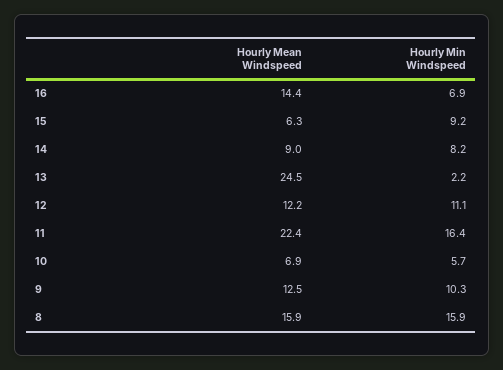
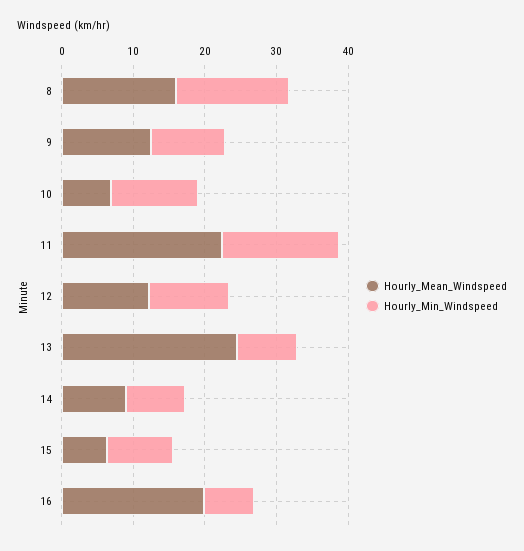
  {
    "Hourly Mean Windspeed": {
-     "16": 14.4,
+     "16": 20,
      "15": 6.3,
      "14": 9,
      "13": 24.5,
      "12": 12.2,
      "11": 22.4,
      "10": 6.9,
      "9": 12.5,
      "8": 15.9
    },
    "Hourly Min Windspeed": {
      "16": 6.9,
      "15": 9.2,
      "14": 8.2,
-     "13": 2.2,
+     "13": 8,
      "12": 11.1,
      "11": 16.4,
-     "10": 5.7,
+     "10": 12,
      "9": 10.3,
      "8": 15.9
    }
  }

